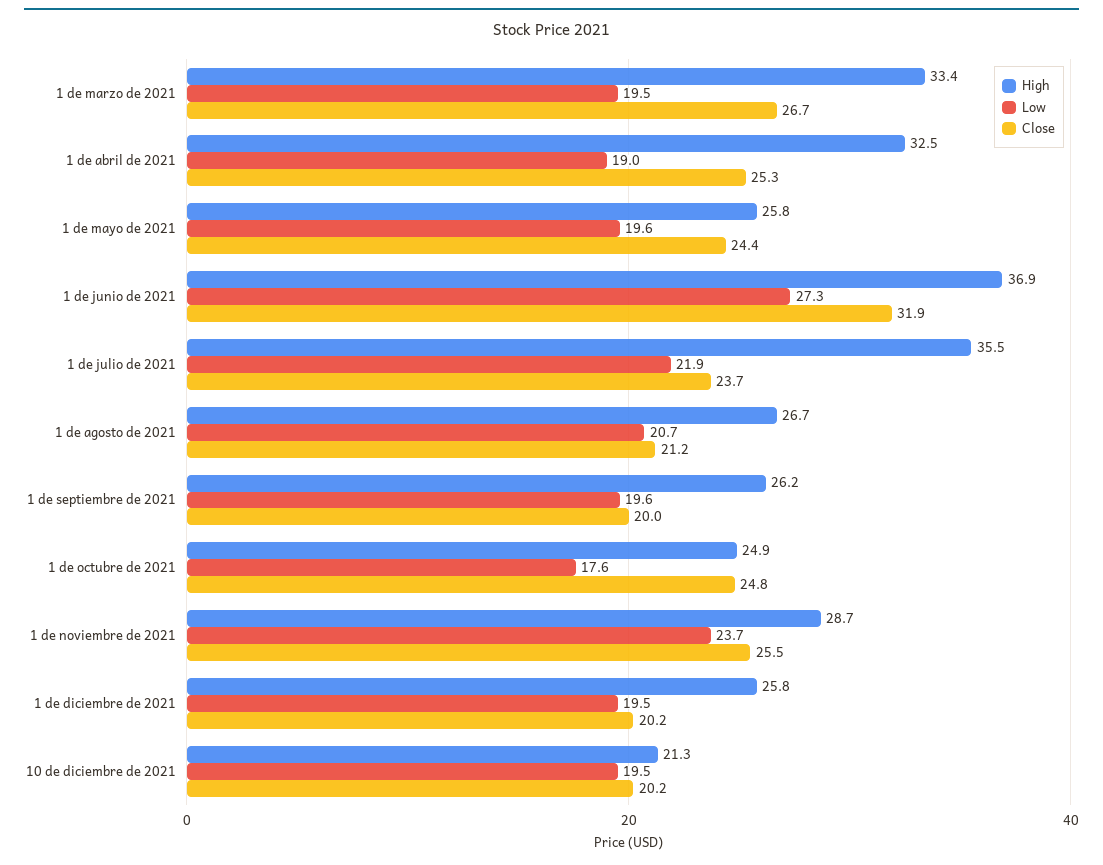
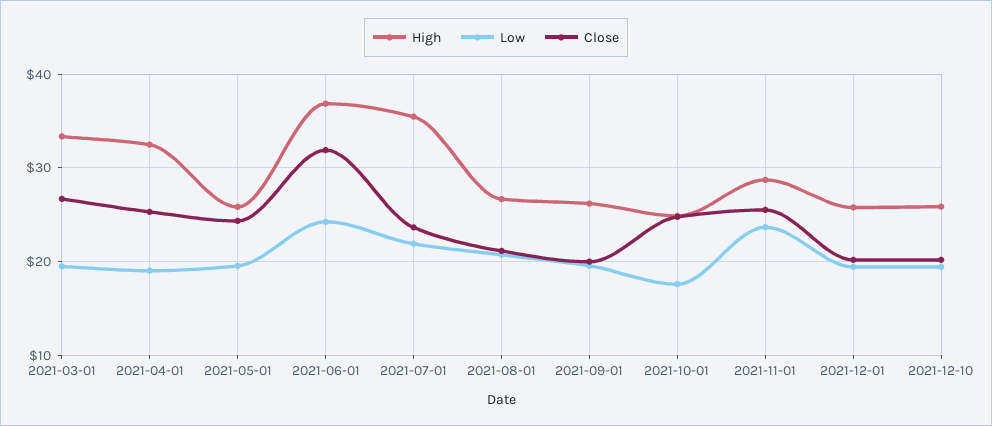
  {
    "High": {
      "1 de marzo de 2021": 33.4,
      "1 de abril de 2021": 32.5,
      "1 de mayo de 2021": 25.8,
      "1 de junio de 2021": 36.9,
      "1 de julio de 2021": 35.5,
      "1 de agosto de 2021": 26.7,
      "1 de septiembre de 2021": 26.2,
      "1 de octubre de 2021": 24.9,
      "1 de noviembre de 2021": 28.7,
      "1 de diciembre de 2021": 25.8,
-     "10 de diciembre de 2021": 21.3
+     "10 de diciembre de 2021": 26
    },
    "Low": {
      "1 de marzo de 2021": 19.5,
      "1 de abril de 2021": 19,
      "1 de mayo de 2021": 19.6,
-     "1 de junio de 2021": 27.3,
+     "1 de junio de 2021": 24,
      "1 de julio de 2021": 21.9,
      "1 de agosto de 2021": 20.7,
      "1 de septiembre de 2021": 19.6,
      "1 de octubre de 2021": 17.6,
      "1 de noviembre de 2021": 23.7,
      "1 de diciembre de 2021": 19.5,
      "10 de diciembre de 2021": 19.5
    },
    "Close": {
      "1 de marzo de 2021": 26.7,
      "1 de abril de 2021": 25.3,
      "1 de mayo de 2021": 24.4,
      "1 de junio de 2021": 31.9,
      "1 de julio de 2021": 23.7,
      "1 de agosto de 2021": 21.2,
      "1 de septiembre de 2021": 20,
      "1 de octubre de 2021": 24.8,
      "1 de noviembre de 2021": 25.5,
      "1 de diciembre de 2021": 20.2,
      "10 de diciembre de 2021": 20.2
    }
  }

